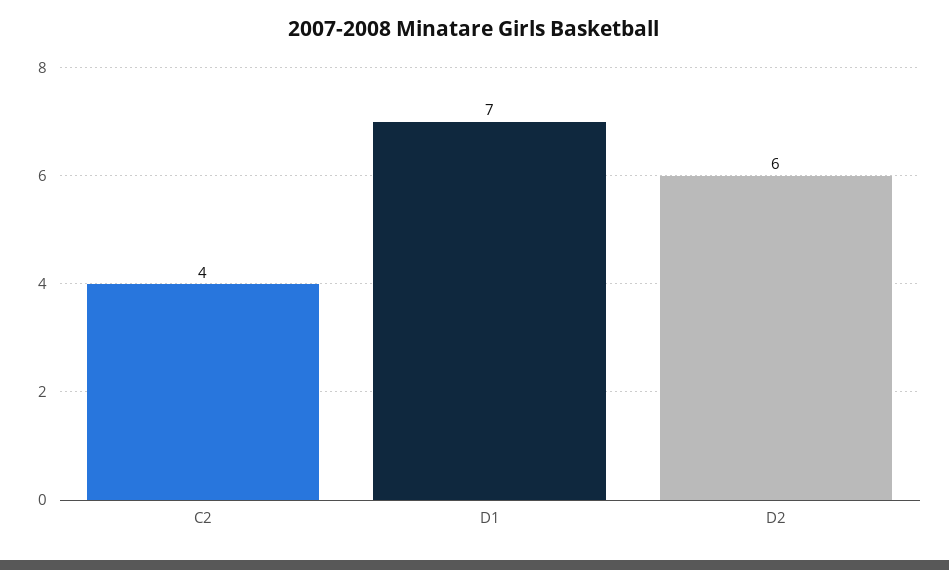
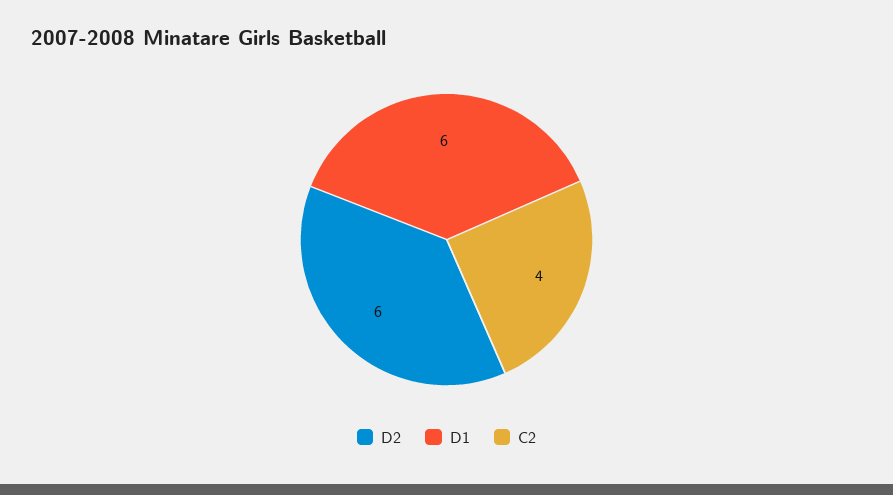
  {
    "C2": 4,
-   "D1": 7,
+   "D1": 6,
    "D2": 6
  }

